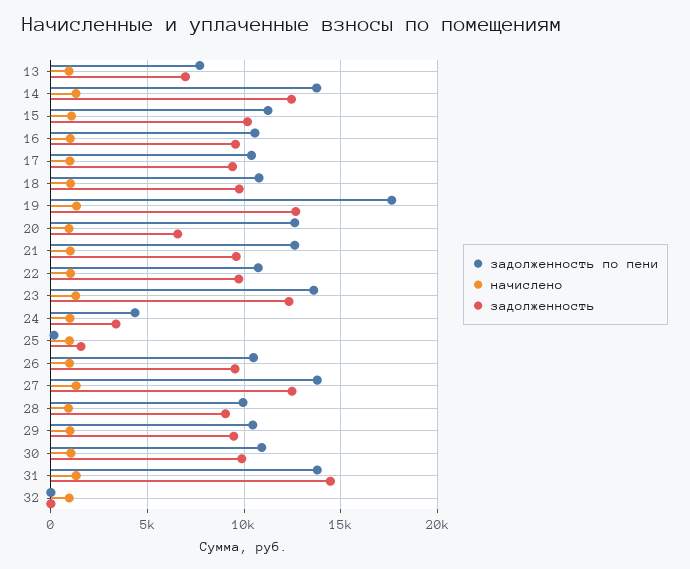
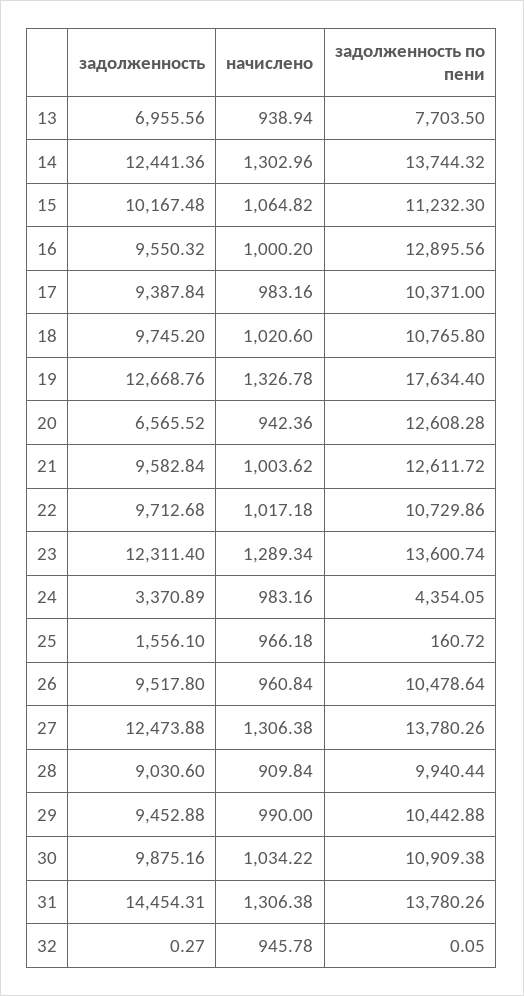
  {
    "задолженность по пени": {
      "13": 7703.5,
      "14": 13744.32,
      "15": 11232.3,
-     "16": 10500,
+     "16": 12895.56,
      "17": 10371,
      "18": 10765.8,
      "19": 17634.4,
      "20": 12608.28,
      "21": 12611.72,
      "22": 10729.86,
      "23": 13600.74,
      "24": 4354.05,
      "25": 160.72,
      "26": 10478.64,
      "27": 13780.26,
      "28": 9940.44,
      "29": 10442.88,
      "30": 10909.38,
      "31": 13780.26,
      "32": 0.05
    },
    "начислено": {
      "13": 938.94,
      "14": 1302.96,
      "15": 1064.82,
      "16": 1000.2,
      "17": 983.16,
      "18": 1020.6,
      "19": 1326.78,
      "20": 942.36,
      "21": 1003.62,
      "22": 1017.18,
      "23": 1289.34,
      "24": 983.16,
      "25": 966.18,
      "26": 960.84,
      "27": 1306.38,
      "28": 909.84,
      "29": 990,
      "30": 1034.22,
      "31": 1306.38,
      "32": 945.78
    },
    "задолженность": {
      "13": 6955.56,
      "14": 12441.36,
      "15": 10167.48,
      "16": 9550.32,
      "17": 9387.84,
      "18": 9745.2,
      "19": 12668.76,
      "20": 6565.52,
      "21": 9582.84,
      "22": 9712.68,
      "23": 12311.4,
      "24": 3370.89,
      "25": 1556.1,
      "26": 9517.8,
      "27": 12473.88,
      "28": 9030.6,
      "29": 9452.88,
      "30": 9875.16,
      "31": 14454.31,
      "32": 0.27
    }
  }

